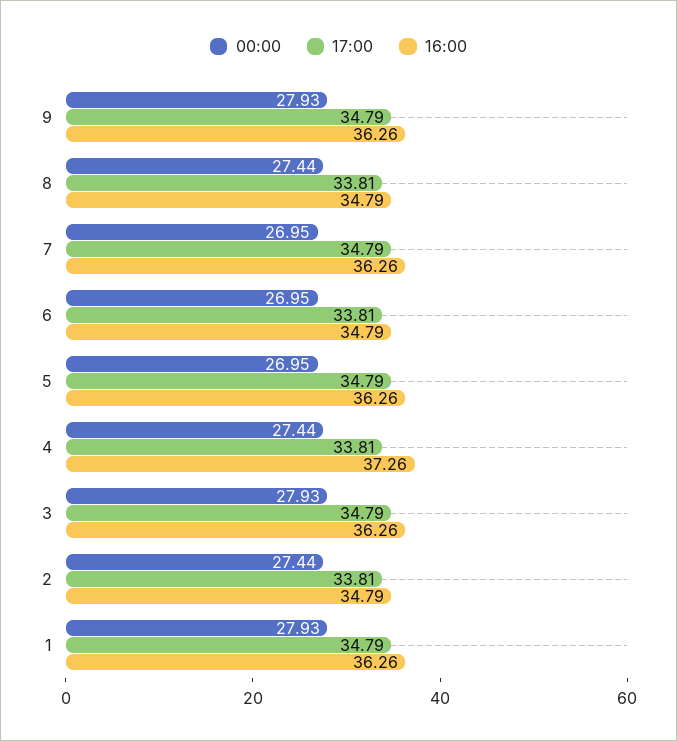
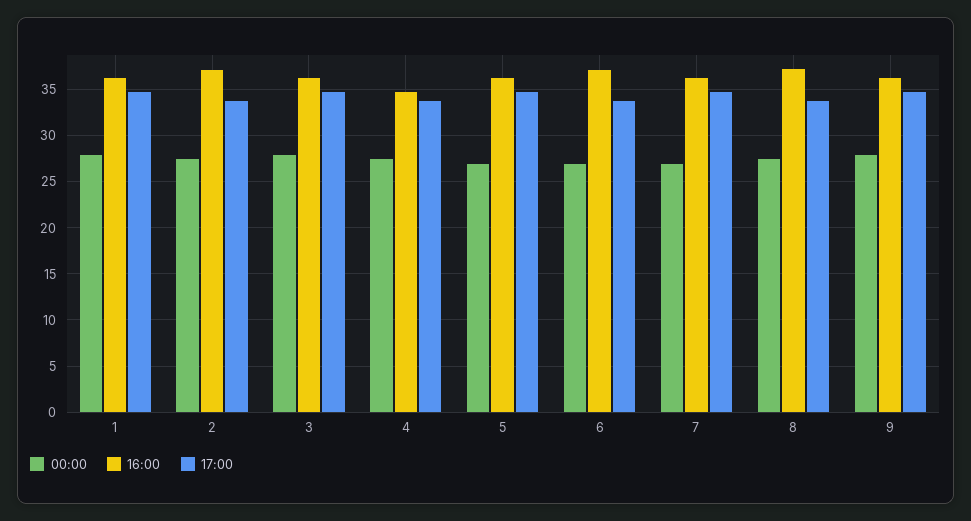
  {
    "00:00": {
      "9": 27.93,
      "8": 27.44,
      "7": 26.95,
      "6": 26.95,
      "5": 26.95,
      "4": 27.44,
      "3": 27.93,
      "2": 27.44,
      "1": 27.93
    },
    "17:00": {
      "9": 34.79,
      "8": 33.81,
      "7": 34.79,
      "6": 33.81,
      "5": 34.79,
      "4": 33.81,
      "3": 34.79,
      "2": 33.81,
      "1": 34.79
    },
    "16:00": {
      "9": 36.26,
-     "8": 34.79,
+     "8": 37,
      "7": 36.26,
-     "6": 34.79,
+     "6": 37,
      "5": 36.26,
-     "4": 37.26,
+     "4": 35,
      "3": 36.26,
-     "2": 34.79,
+     "2": 37,
      "1": 36.26
    }
  }

